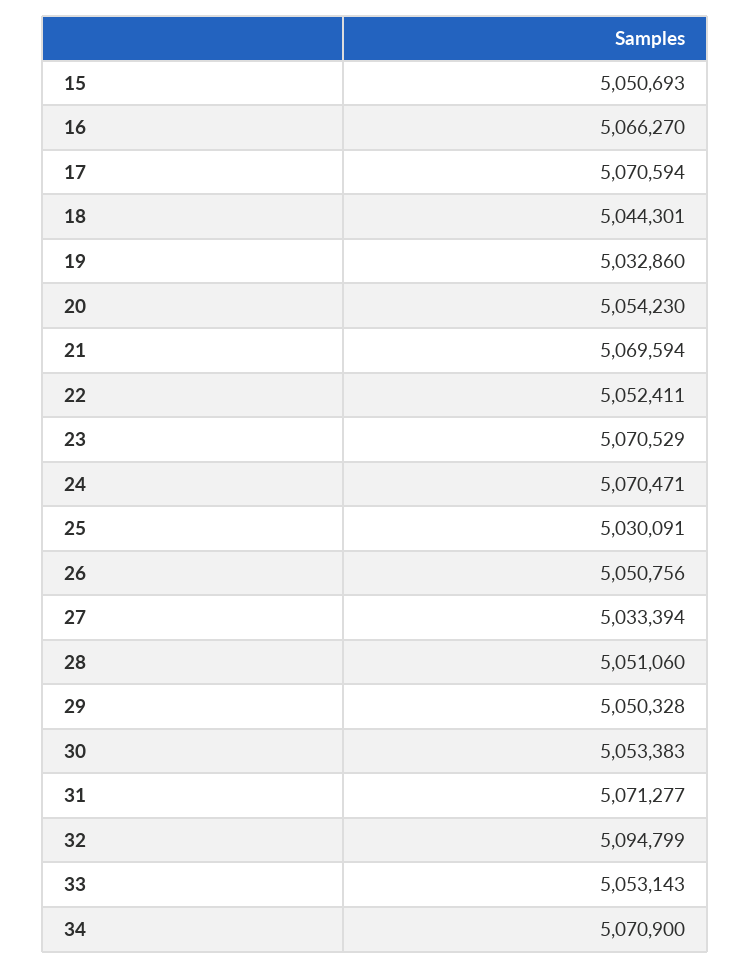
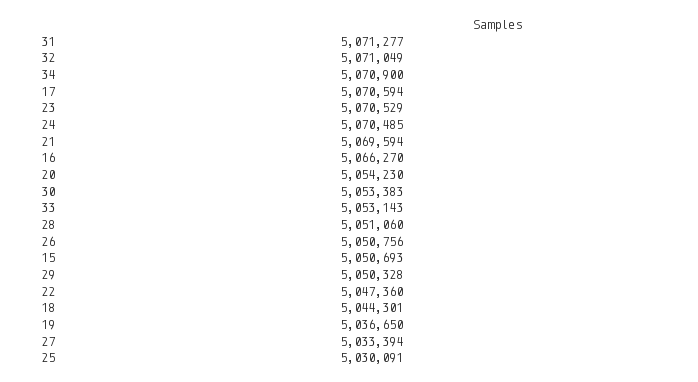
  {
    "15": 5050693,
    "16": 5066270,
    "17": 5070594,
    "18": 5044301,
-   "19": 5032860,
+   "19": 5036650,
    "20": 5054230,
    "21": 5069594,
-   "22": 5052411,
+   "22": 5047360,
    "23": 5070529,
-   "24": 5070471,
+   "24": 5070485,
    "25": 5030091,
    "26": 5050756,
    "27": 5033394,
    "28": 5051060,
    "29": 5050328,
    "30": 5053383,
    "31": 5071277,
-   "32": 5094799,
+   "32": 5071049,
    "33": 5053143,
    "34": 5070900
  }

